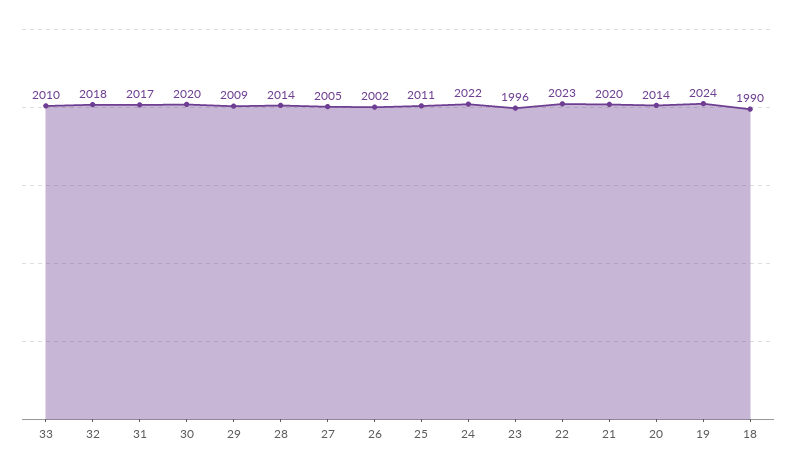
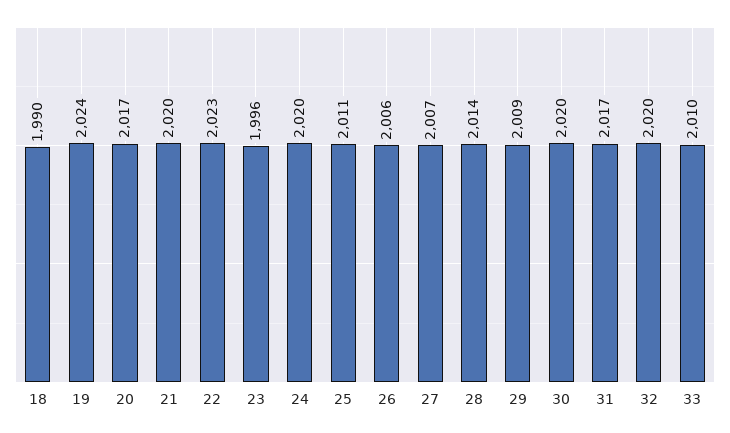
  {
    "33": 2010,
-   "32": 2018,
+   "32": 2020,
    "31": 2017,
    "30": 2020,
    "29": 2009,
    "28": 2014,
-   "27": 2005,
+   "27": 2007,
-   "26": 2002,
+   "26": 2006,
    "25": 2011,
-   "24": 2022,
+   "24": 2020,
    "23": 1996,
    "22": 2023,
    "21": 2020,
-   "20": 2014,
+   "20": 2017,
    "19": 2024,
    "18": 1990
  }

